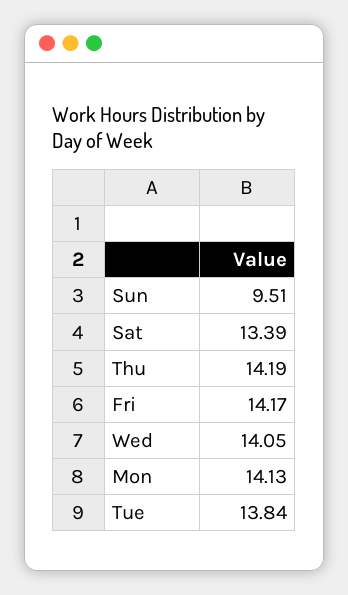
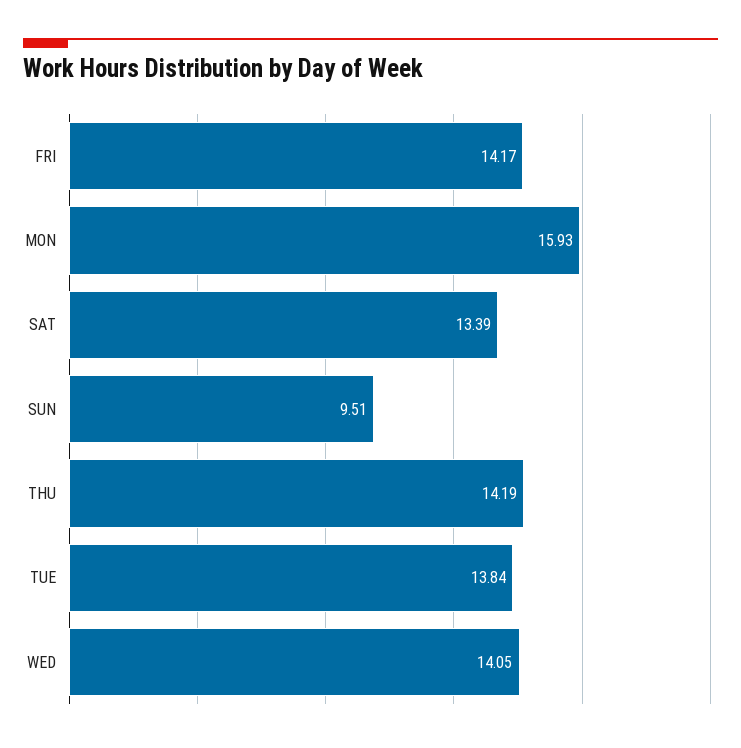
  {
    "Sun": 9.51,
    "Sat": 13.39,
    "Thu": 14.19,
    "Fri": 14.17,
    "Wed": 14.05,
-   "Mon": 14.13,
+   "Mon": 15.93,
    "Tue": 13.84
  }

